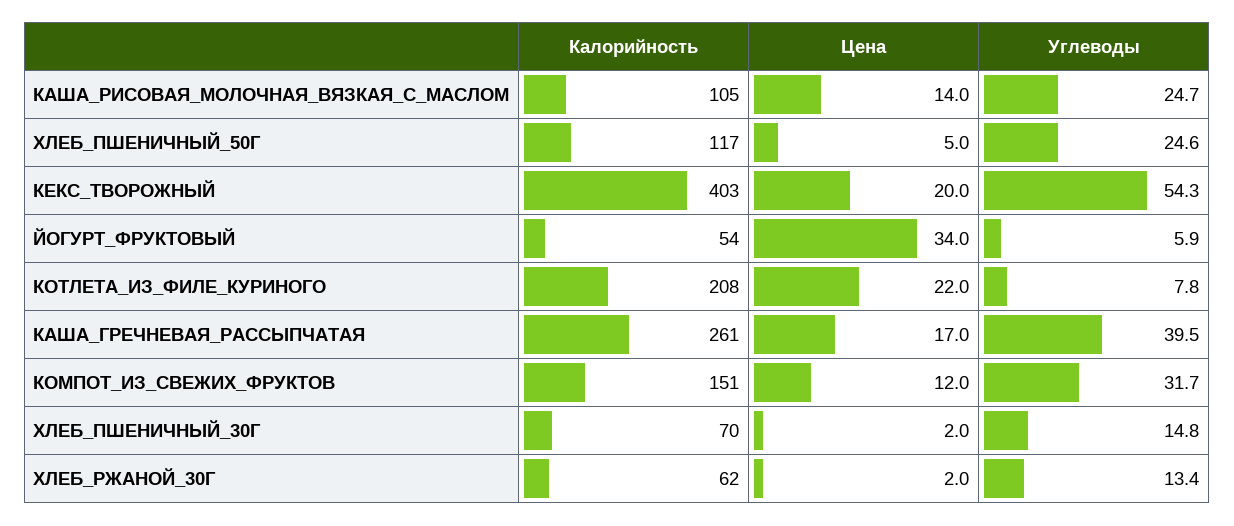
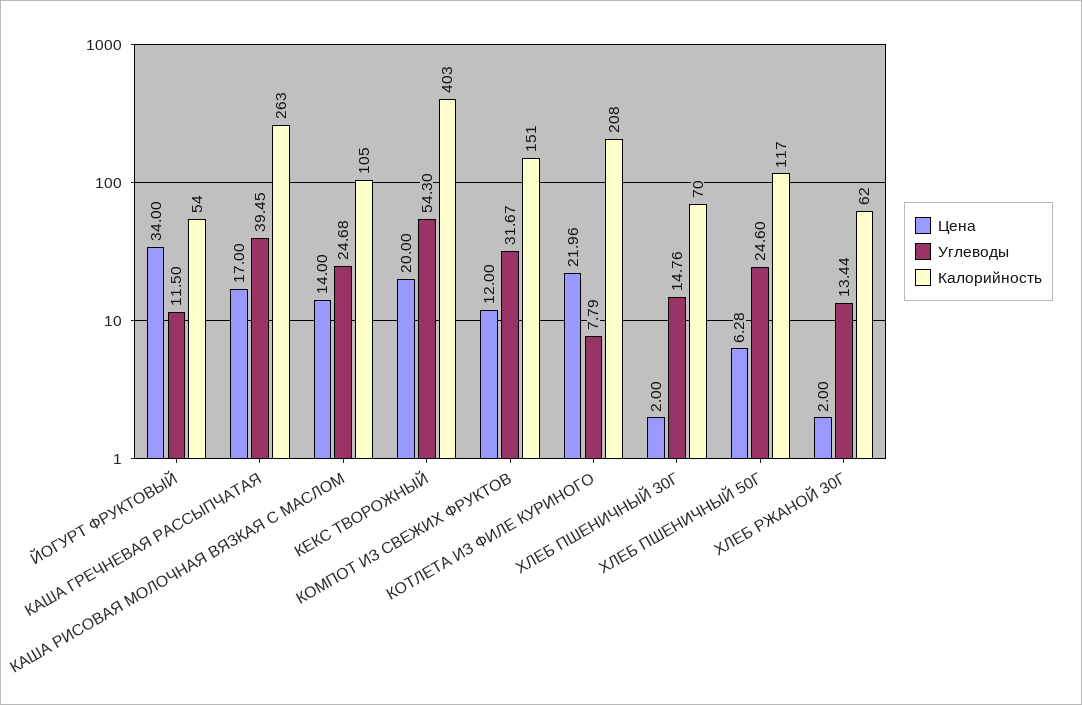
  {
    "Калорийность": {
      "КАША_РИСОВАЯ_МОЛОЧНАЯ_ВЯЗКАЯ_С_МАСЛОМ": 105,
      "ХЛЕБ_ПШЕНИЧНЫЙ_50Г": 117,
      "КЕКС_ТВОРОЖНЫЙ": 403,
      "ЙОГУРТ_ФРУКТОВЫЙ": 54,
      "КОТЛЕТА_ИЗ_ФИЛЕ_КУРИНОГО": 208,
-     "КАША_ГРЕЧНЕВАЯ_РАССЫПЧАТАЯ": 261,
+     "КАША_ГРЕЧНЕВАЯ_РАССЫПЧАТАЯ": 263,
      "КОМПОТ_ИЗ_СВЕЖИХ_ФРУКТОВ": 151,
      "ХЛЕБ_ПШЕНИЧНЫЙ_30Г": 70,
      "ХЛЕБ_РЖАНОЙ_30Г": 62
    },
    "Цена": {
      "КАША_РИСОВАЯ_МОЛОЧНАЯ_ВЯЗКАЯ_С_МАСЛОМ": 14,
-     "ХЛЕБ_ПШЕНИЧНЫЙ_50Г": 5,
+     "ХЛЕБ_ПШЕНИЧНЫЙ_50Г": 6.28,
      "КЕКС_ТВОРОЖНЫЙ": 20,
      "ЙОГУРТ_ФРУКТОВЫЙ": 34,
      "КОТЛЕТА_ИЗ_ФИЛЕ_КУРИНОГО": 21.96,
      "КАША_ГРЕЧНЕВАЯ_РАССЫПЧАТАЯ": 17,
      "КОМПОТ_ИЗ_СВЕЖИХ_ФРУКТОВ": 12,
      "ХЛЕБ_ПШЕНИЧНЫЙ_30Г": 2,
      "ХЛЕБ_РЖАНОЙ_30Г": 2
    },
    "Углеводы": {
      "КАША_РИСОВАЯ_МОЛОЧНАЯ_ВЯЗКАЯ_С_МАСЛОМ": 24.68,
      "ХЛЕБ_ПШЕНИЧНЫЙ_50Г": 24.6,
      "КЕКС_ТВОРОЖНЫЙ": 54.3,
-     "ЙОГУРТ_ФРУКТОВЫЙ": 5.9,
+     "ЙОГУРТ_ФРУКТОВЫЙ": 11.5,
      "КОТЛЕТА_ИЗ_ФИЛЕ_КУРИНОГО": 7.79,
      "КАША_ГРЕЧНЕВАЯ_РАССЫПЧАТАЯ": 39.45,
      "КОМПОТ_ИЗ_СВЕЖИХ_ФРУКТОВ": 31.67,
      "ХЛЕБ_ПШЕНИЧНЫЙ_30Г": 14.76,
      "ХЛЕБ_РЖАНОЙ_30Г": 13.44
    }
  }

